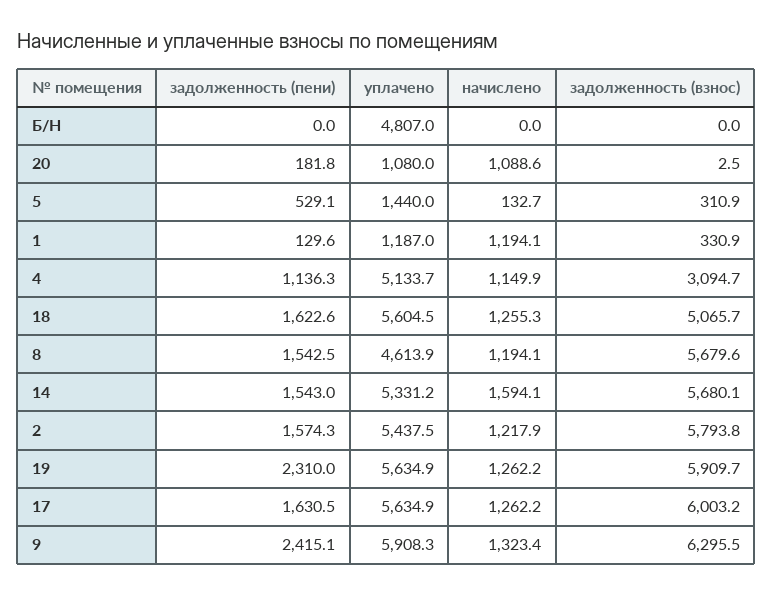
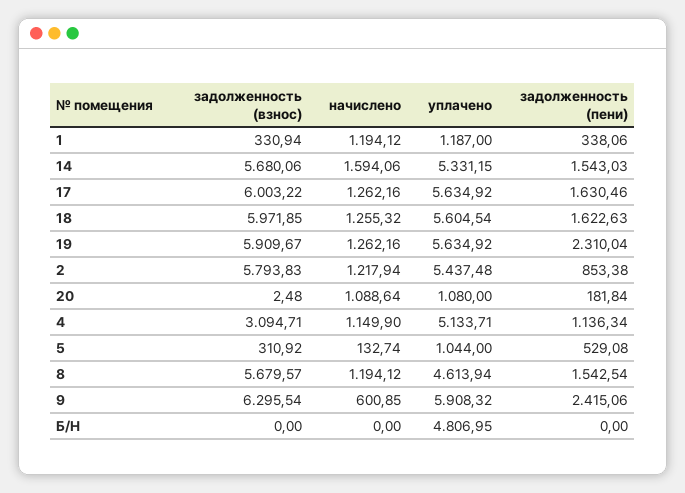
  {
    "задолженность (пени)": {
      "Б/Н": 0,
      "20": 181.84,
      "5": 529.08,
-     "1": 129.6,
+     "1": 338.06,
      "4": 1136.34,
      "18": 1622.63,
      "8": 1542.54,
      "14": 1543.03,
-     "2": 1574.3,
+     "2": 853.38,
      "19": 2310.04,
      "17": 1630.46,
      "9": 2415.06
    },
    "уплачено": {
      "Б/Н": 4806.95,
      "20": 1080,
-     "5": 1440,
+     "5": 1044,
      "1": 1187,
      "4": 5133.71,
      "18": 5604.54,
      "8": 4613.94,
      "14": 5331.15,
      "2": 5437.48,
      "19": 5634.92,
      "17": 5634.92,
      "9": 5908.32
    },
    "начислено": {
      "Б/Н": 0,
      "20": 1088.64,
      "5": 132.74,
      "1": 1194.12,
      "4": 1149.9,
      "18": 1255.32,
      "8": 1194.12,
      "14": 1594.06,
      "2": 1217.94,
      "19": 1262.16,
      "17": 1262.16,
-     "9": 1323.4
+     "9": 600.85
    },
    "задолженность (взнос)": {
      "Б/Н": 0,
      "20": 2.48,
      "5": 310.92,
      "1": 330.94,
      "4": 3094.71,
-     "18": 5065.7,
+     "18": 5971.85,
      "8": 5679.57,
      "14": 5680.06,
      "2": 5793.83,
      "19": 5909.67,
      "17": 6003.22,
      "9": 6295.54
    }
  }

